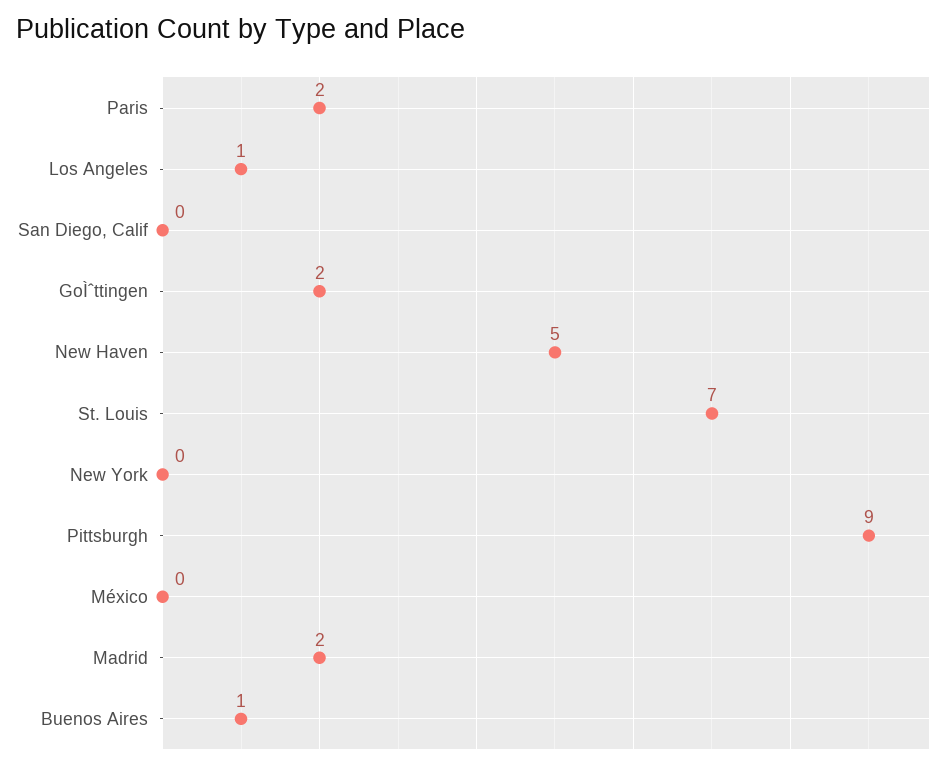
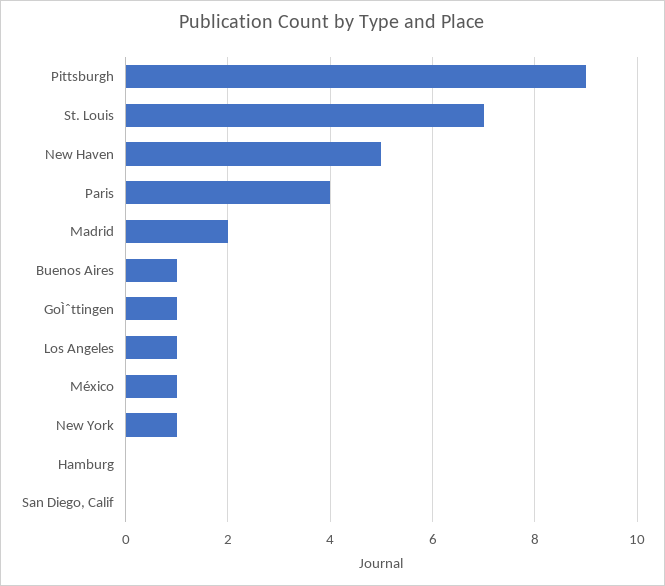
  {
-   "Paris": 2,
+   "Paris": 4,
    "Los Angeles": 1,
    "San Diego, Calif": 0,
-   "GoÌˆttingen": 2,
+   "GoÌˆttingen": 1,
    "New Haven": 5,
    "St. Louis": 7,
-   "New York": 0,
+   "New York": 1,
    "Pittsburgh": 9,
-   "México": 0,
+   "México": 1,
    "Madrid": 2,
-   "Buenos Aires": 1
+   "Buenos Aires": 1,
+   "Hamburg": 0
  }

